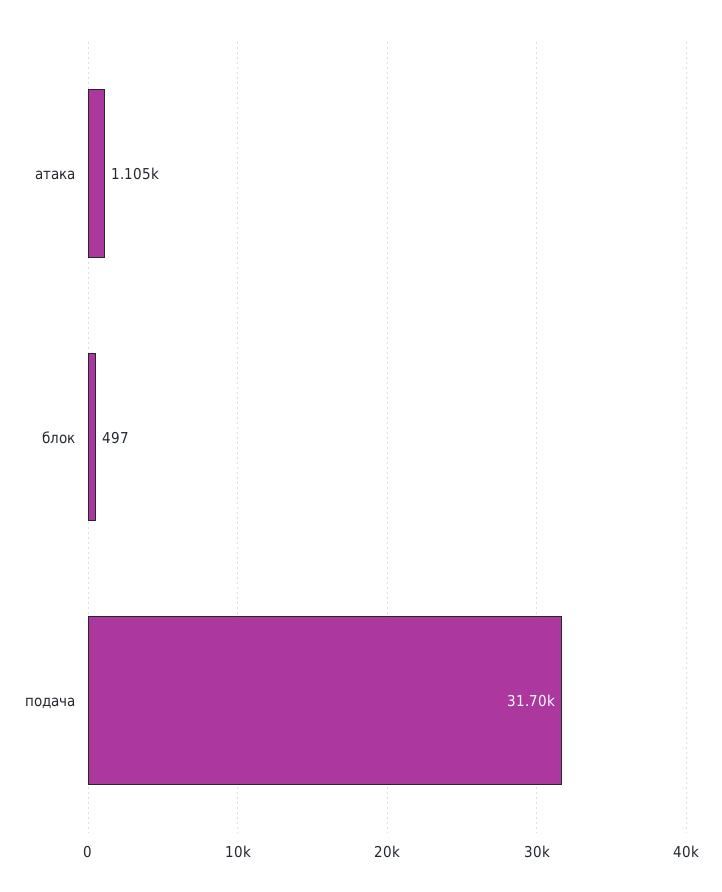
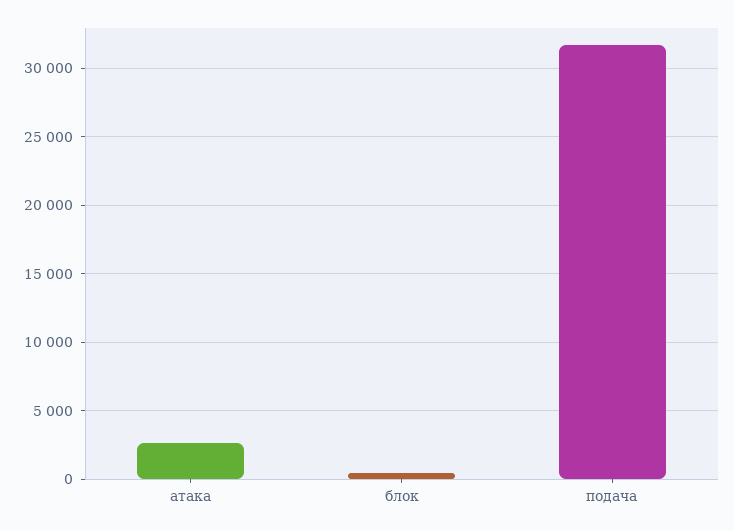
  {
-   "атака": 1105,
+   "атака": 2500,
    "блок": 497,
    "подача": 31700
  }

